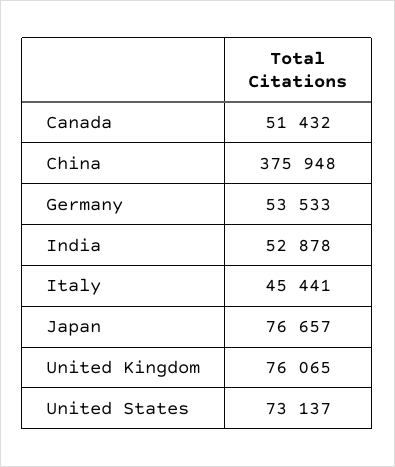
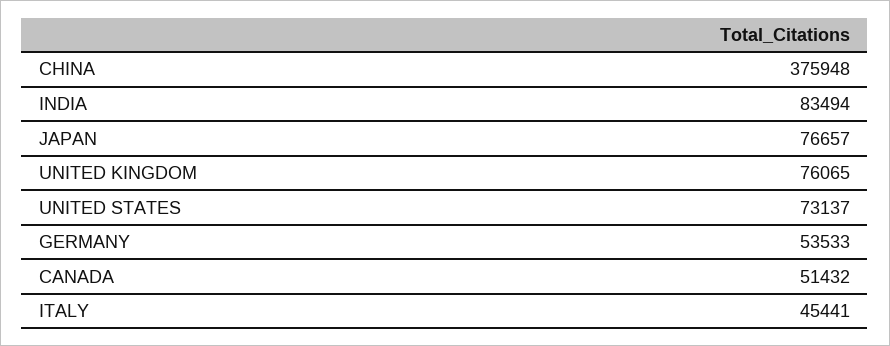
  {
    "Canada": 51432,
    "China": 375948,
    "Germany": 53533,
-   "India": 52878,
+   "India": 83494,
    "Italy": 45441,
    "Japan": 76657,
    "United Kingdom": 76065,
    "United States": 73137
  }

